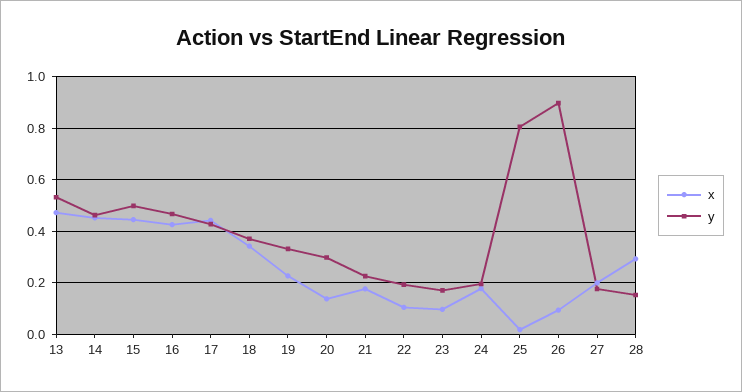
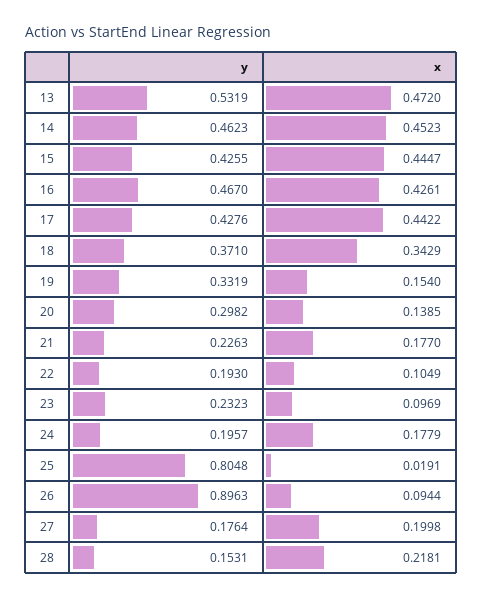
  {
    "x": {
      "13": 0.472,
      "14": 0.4523,
      "15": 0.4447,
      "16": 0.4261,
      "17": 0.4422,
      "18": 0.3429,
-     "19": 0.225,
+     "19": 0.154,
      "20": 0.1385,
      "21": 0.177,
      "22": 0.1049,
      "23": 0.0969,
      "24": 0.1779,
      "25": 0.0191,
      "26": 0.0944,
      "27": 0.1998,
-     "28": 0.3
+     "28": 0.2181
    },
    "y": {
      "13": 0.5319,
      "14": 0.4623,
-     "15": 0.5,
+     "15": 0.4255,
      "16": 0.467,
      "17": 0.4276,
      "18": 0.371,
      "19": 0.3319,
      "20": 0.2982,
      "21": 0.2263,
      "22": 0.193,
-     "23": 0.175,
+     "23": 0.2323,
      "24": 0.1957,
      "25": 0.8048,
      "26": 0.8963,
      "27": 0.1764,
      "28": 0.1531
    }
  }

